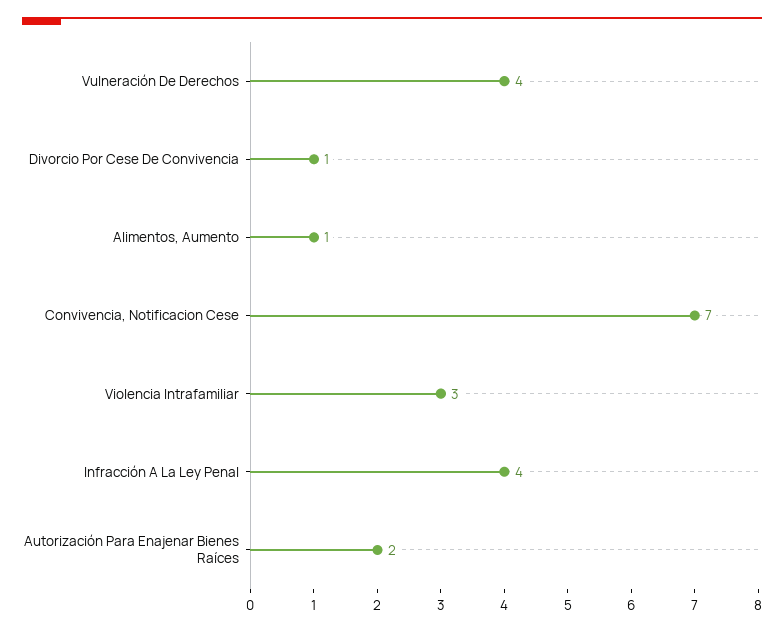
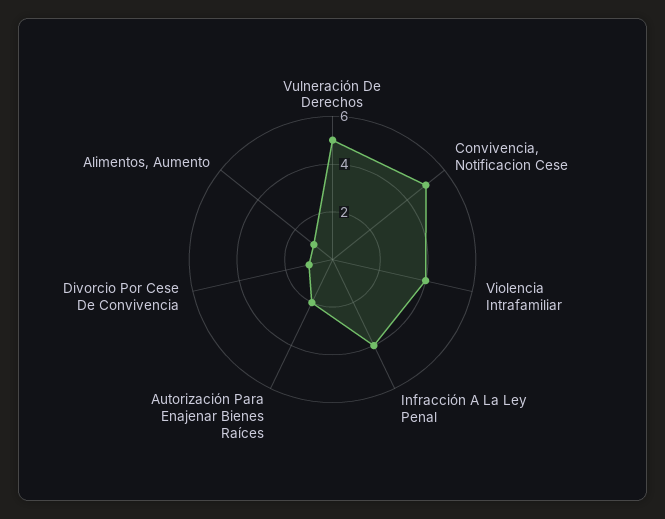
  {
-   "Vulneración De Derechos": 4,
+   "Vulneración De Derechos": 5,
    "Divorcio Por Cese De Convivencia": 1,
    "Alimentos, Aumento": 1,
-   "Convivencia, Notificacion Cese": 7,
+   "Convivencia, Notificacion Cese": 5,
-   "Violencia Intrafamiliar": 3,
+   "Violencia Intrafamiliar": 4,
    "Infracción A La Ley Penal": 4,
    "Autorización Para Enajenar Bienes Raíces": 2
  }

